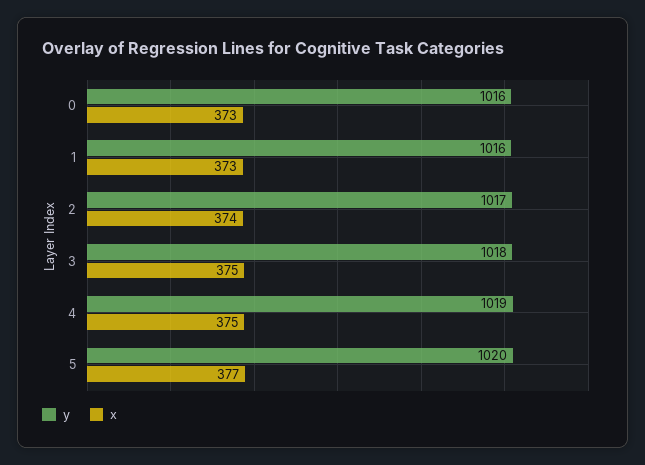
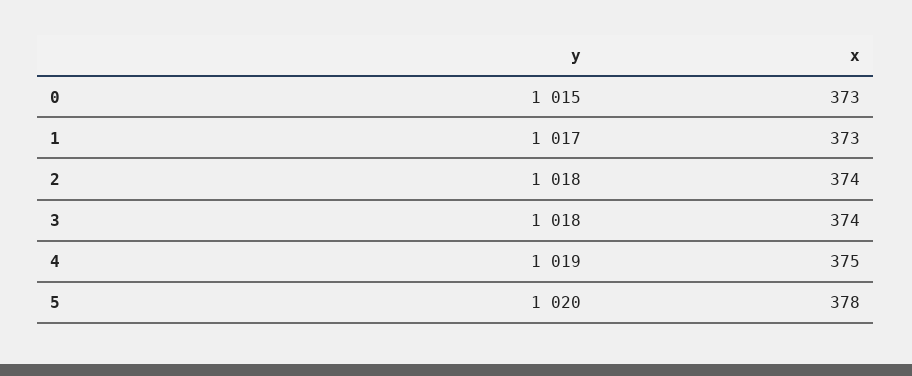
  {
    "y": {
-     "0": 1016,
+     "0": 1015,
-     "1": 1016,
+     "1": 1017,
-     "2": 1017,
+     "2": 1018,
      "3": 1018,
      "4": 1019,
      "5": 1020
    },
    "x": {
      "0": 373,
      "1": 373,
      "2": 374,
-     "3": 375,
+     "3": 374,
      "4": 375,
-     "5": 377
+     "5": 378
    }
  }

